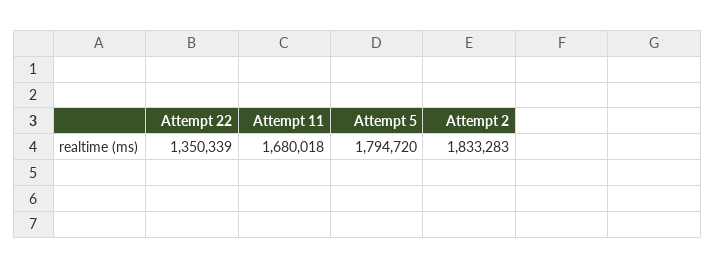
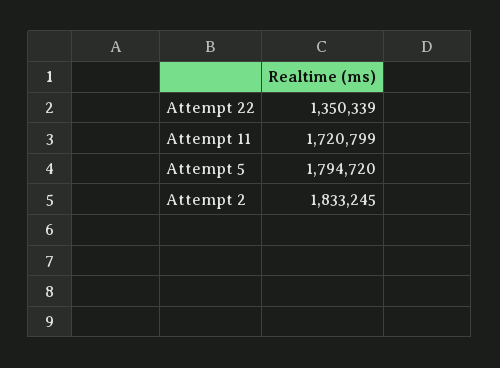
  {
    "Attempt 22": 1350339,
-   "Attempt 11": 1680018,
+   "Attempt 11": 1720799,
    "Attempt 5": 1794720,
-   "Attempt 2": 1833283
+   "Attempt 2": 1833245
  }

